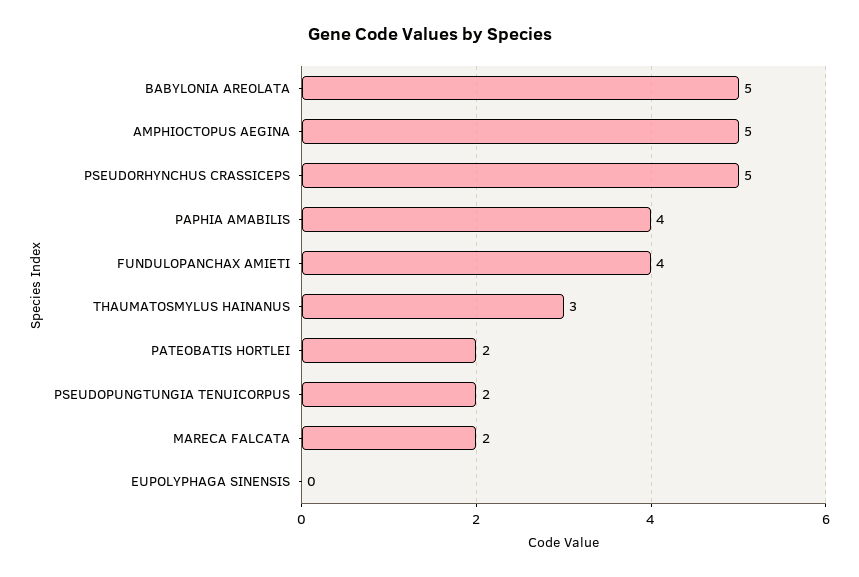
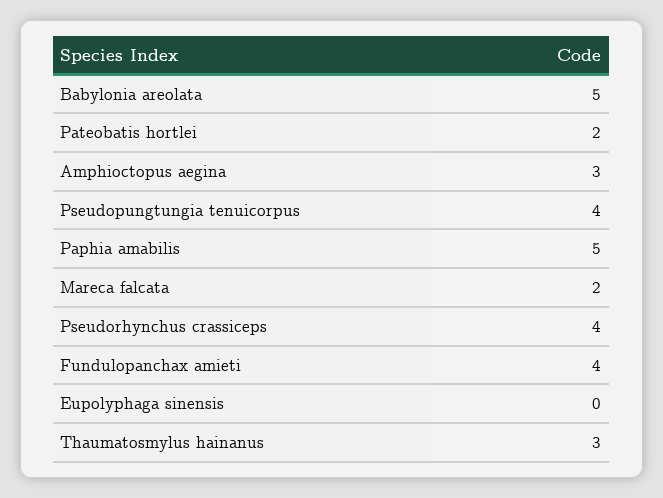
  {
    "BABYLONIA AREOLATA": 5,
-   "AMPHIOCTOPUS AEGINA": 5,
+   "AMPHIOCTOPUS AEGINA": 3,
-   "PSEUDORHYNCHUS CRASSICEPS": 5,
+   "PSEUDORHYNCHUS CRASSICEPS": 4,
-   "PAPHIA AMABILIS": 4,
+   "PAPHIA AMABILIS": 5,
    "FUNDULOPANCHAX AMIETI": 4,
    "THAUMATOSMYLUS HAINANUS": 3,
    "PATEOBATIS HORTLEI": 2,
-   "PSEUDOPUNGTUNGIA TENUICORPUS": 2,
+   "PSEUDOPUNGTUNGIA TENUICORPUS": 4,
    "MARECA FALCATA": 2,
    "EUPOLYPHAGA SINENSIS": 0
  }

